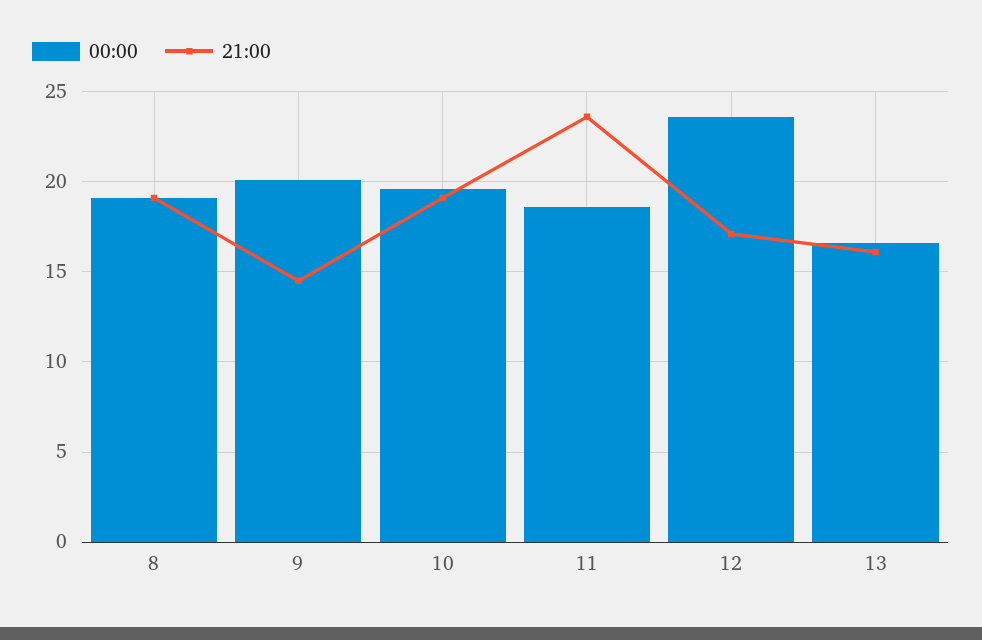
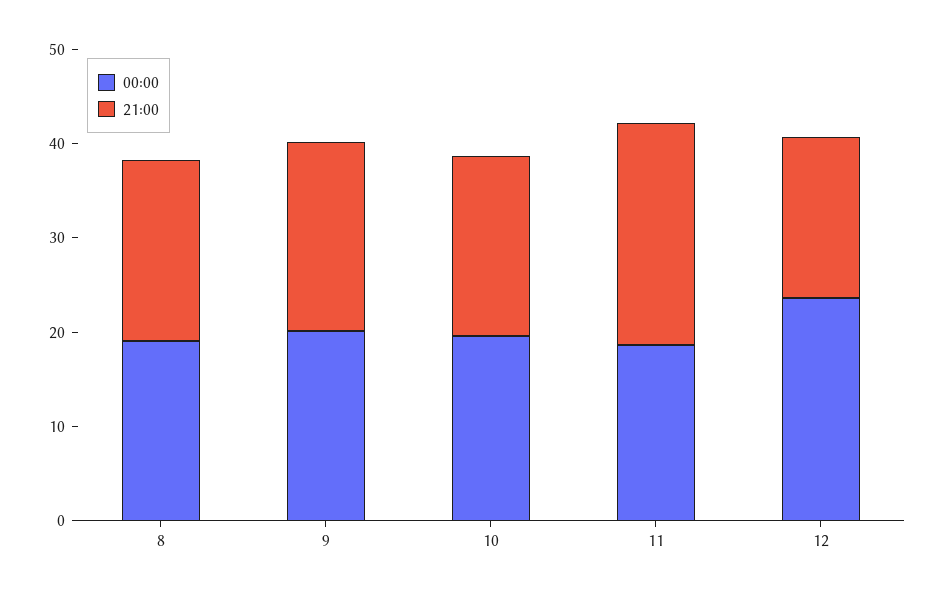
  {
    "00:00": {
      "8": 19,
      "9": 20,
      "10": 19.5,
      "11": 18.5,
-     "12": 23.5,
+     "12": 23.5
-     "13": 16.5
    },
    "21:00": {
      "8": 19,
-     "9": 14.5,
+     "9": 20,
      "10": 19,
      "11": 23.5,
-     "12": 17,
+     "12": 17
-     "13": 16
    }
  }

